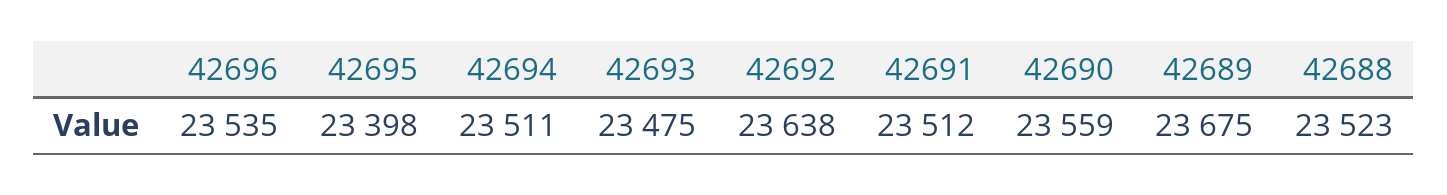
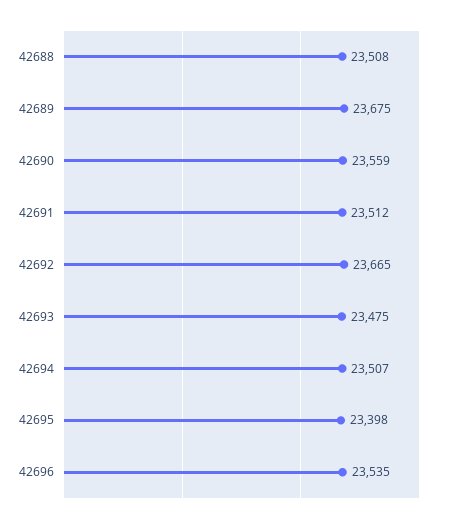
  {
    "42696": 23535,
    "42695": 23398,
-   "42694": 23511,
+   "42694": 23507,
    "42693": 23475,
-   "42692": 23638,
+   "42692": 23665,
    "42691": 23512,
    "42690": 23559,
    "42689": 23675,
-   "42688": 23523
+   "42688": 23508
  }

